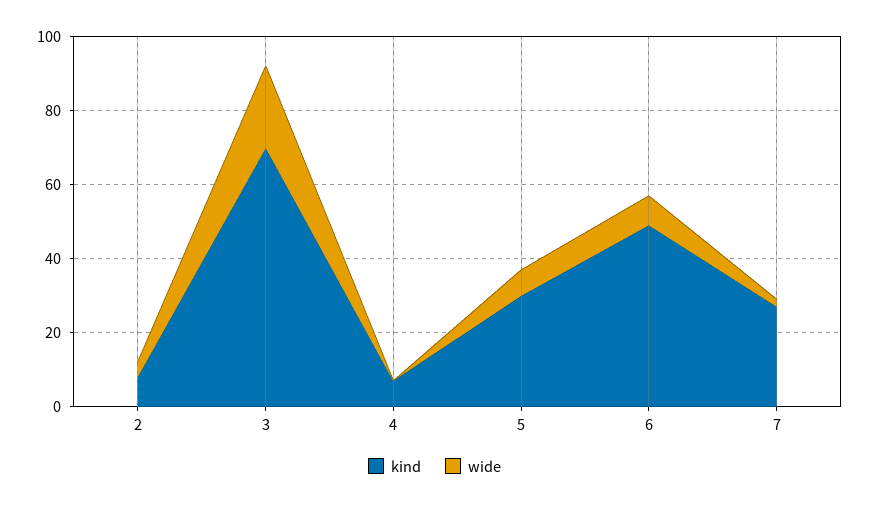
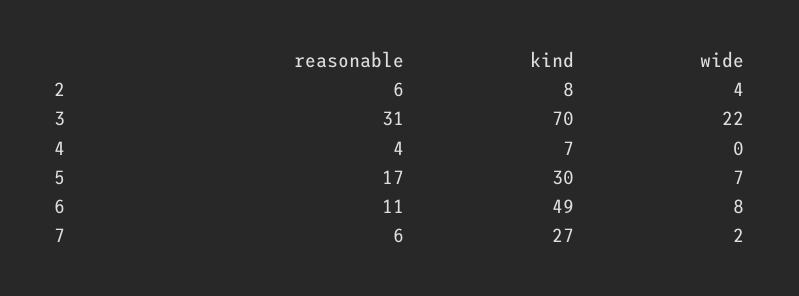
  {
    "kind": {
      "2": 8,
      "3": 70,
      "4": 7,
      "5": 30,
      "6": 49,
      "7": 27
    },
    "wide": {
      "2": 4,
      "3": 22,
      "4": 0,
      "5": 7,
      "6": 8,
      "7": 2
-   }
+   },
+   "reasonable": {
+     "2": 6,
+     "3": 31,
+     "4": 4,
+     "5": 17,
+     "6": 11,
+     "7": 6
+   }
  }

